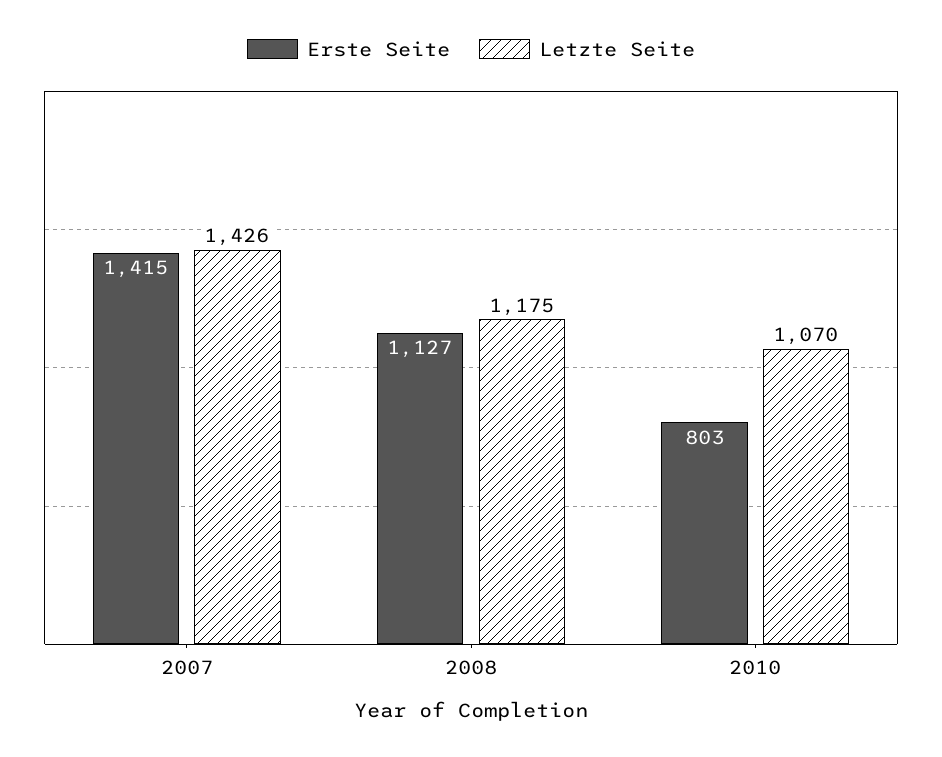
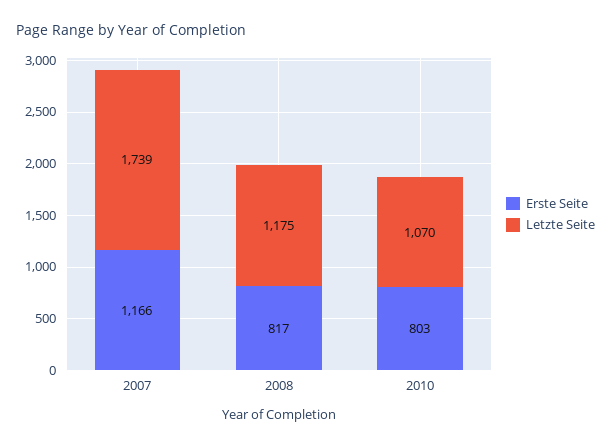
  {
    "Erste Seite": {
-     "2007": 1415,
+     "2007": 1166,
-     "2008": 1127,
+     "2008": 817,
      "2010": 803
    },
    "Letzte Seite": {
-     "2007": 1426,
+     "2007": 1739,
      "2008": 1175,
      "2010": 1070
    }
  }

